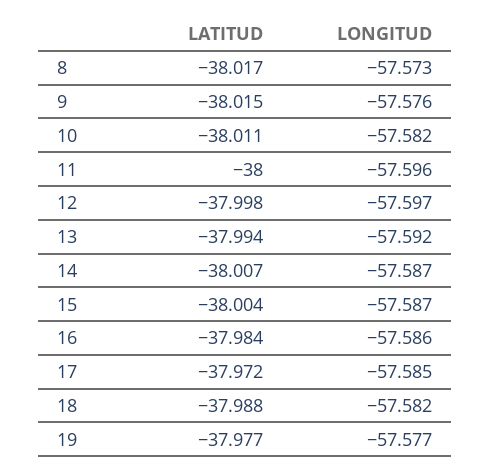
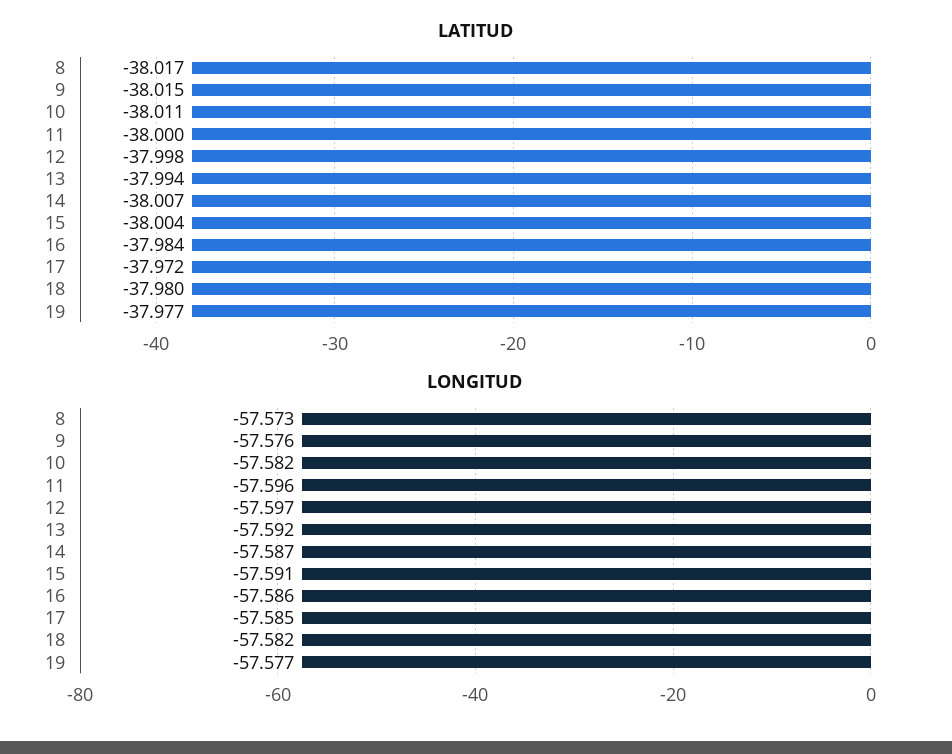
  {
    "LATITUD": {
      "8": -38.017,
      "9": -38.015,
      "10": -38.011,
      "11": -38,
      "12": -37.998,
      "13": -37.994,
      "14": -38.007,
      "15": -38.004,
      "16": -37.984,
      "17": -37.972,
-     "18": -37.988,
+     "18": -37.98,
      "19": -37.977
    },
    "LONGITUD": {
      "8": -57.573,
      "9": -57.576,
      "10": -57.582,
      "11": -57.596,
      "12": -57.597,
      "13": -57.592,
      "14": -57.587,
-     "15": -57.587,
+     "15": -57.591,
      "16": -57.586,
      "17": -57.585,
      "18": -57.582,
      "19": -57.577
    }
  }

